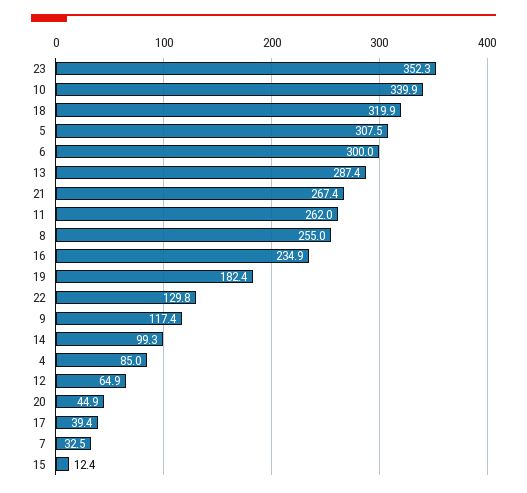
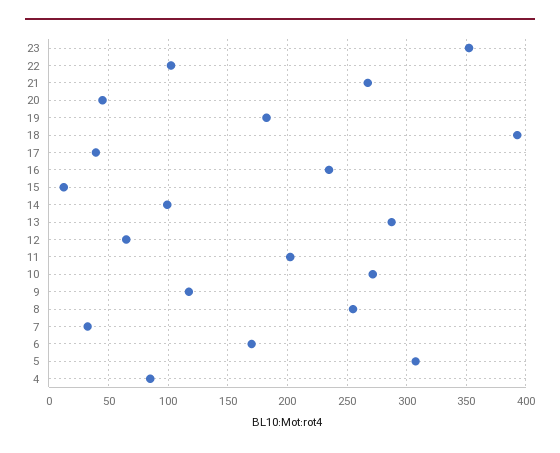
  {
    "23": 352.3,
-   "10": 339.9,
+   "10": 270,
-   "18": 319.9,
+   "18": 390,
    "5": 307.5,
-   "6": 300,
+   "6": 170,
    "13": 287.4,
    "21": 267.4,
-   "11": 262,
+   "11": 200,
    "8": 255,
    "16": 234.9,
    "19": 182.4,
-   "22": 129.8,
+   "22": 100,
    "9": 117.4,
    "14": 99.3,
    "4": 85,
    "12": 64.9,
    "20": 44.9,
    "17": 39.4,
    "7": 32.5,
    "15": 12.4
  }

